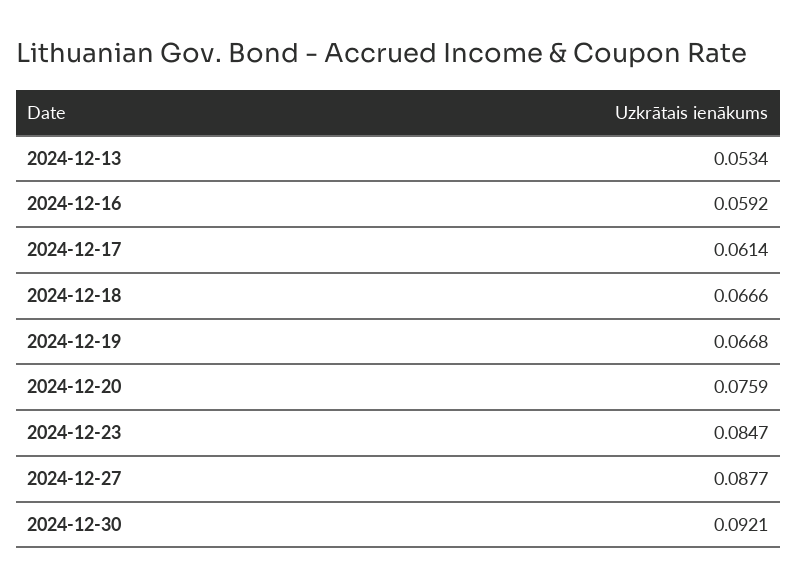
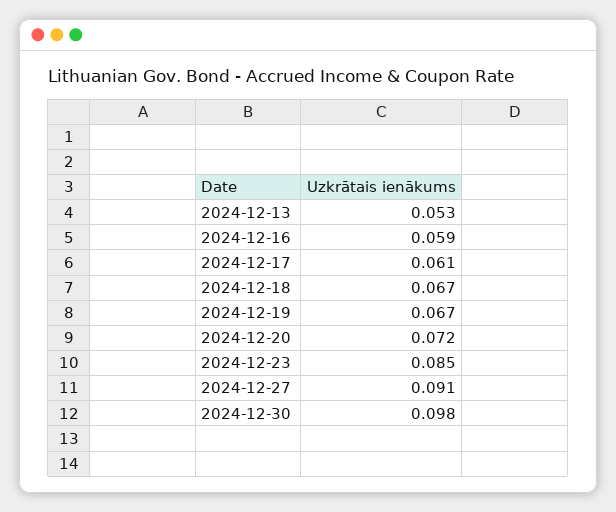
  {
    "2024-12-13": 0.0534,
    "2024-12-16": 0.0592,
    "2024-12-17": 0.0614,
    "2024-12-18": 0.0666,
    "2024-12-19": 0.0668,
-   "2024-12-20": 0.0759,
+   "2024-12-20": 0.072,
    "2024-12-23": 0.0847,
-   "2024-12-27": 0.0877,
+   "2024-12-27": 0.091,
-   "2024-12-30": 0.0921
+   "2024-12-30": 0.098
  }

